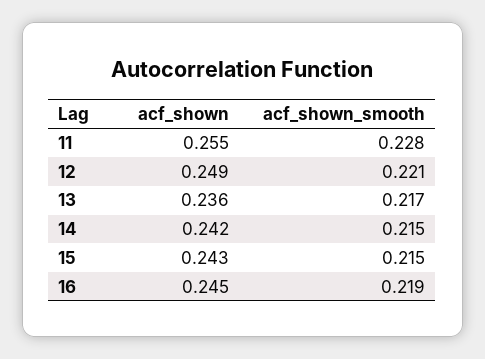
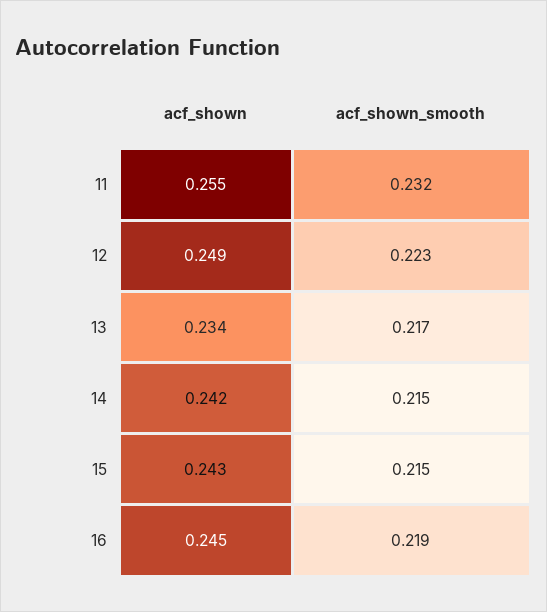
  {
    "acf_shown": {
      "11": 0.255,
      "12": 0.249,
-     "13": 0.236,
+     "13": 0.234,
      "14": 0.242,
      "15": 0.243,
      "16": 0.245
    },
    "acf_shown_smooth": {
-     "11": 0.228,
+     "11": 0.232,
-     "12": 0.221,
+     "12": 0.223,
      "13": 0.217,
      "14": 0.215,
      "15": 0.215,
      "16": 0.219
    }
  }

